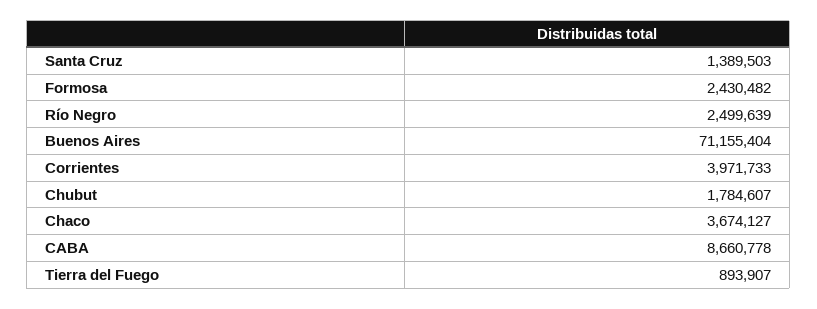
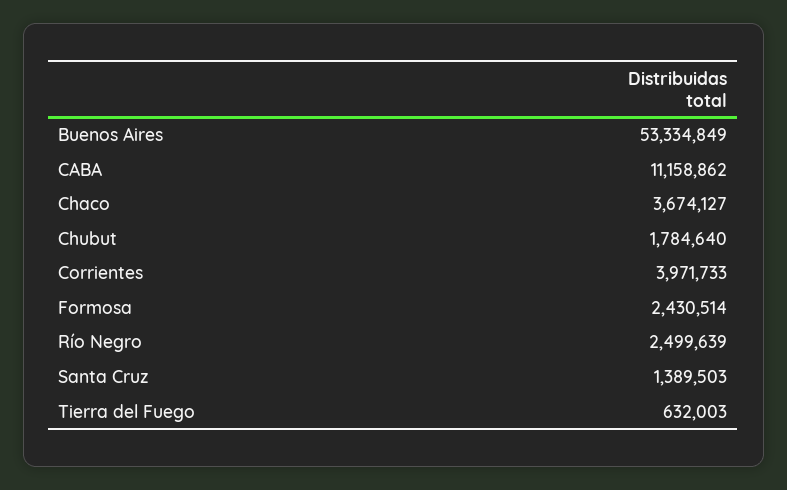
  {
    "Santa Cruz": 1389503,
-   "Formosa": 2430482,
+   "Formosa": 2430514,
    "Río Negro": 2499639,
-   "Buenos Aires": 71155404,
+   "Buenos Aires": 53334849,
    "Corrientes": 3971733,
-   "Chubut": 1784607,
+   "Chubut": 1784640,
    "Chaco": 3674127,
-   "CABA": 8660778,
+   "CABA": 11158862,
-   "Tierra del Fuego": 893907
+   "Tierra del Fuego": 632003
  }

